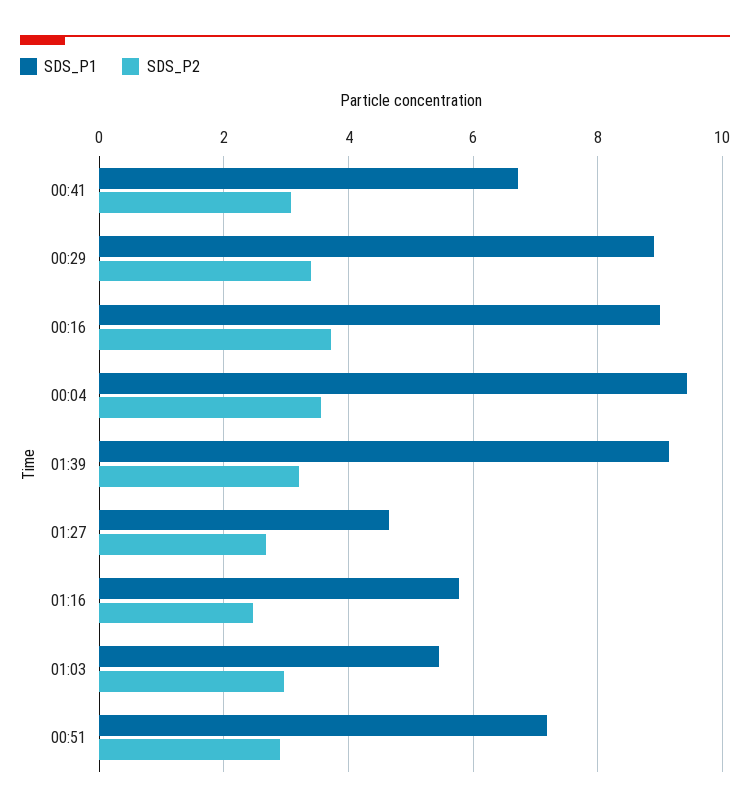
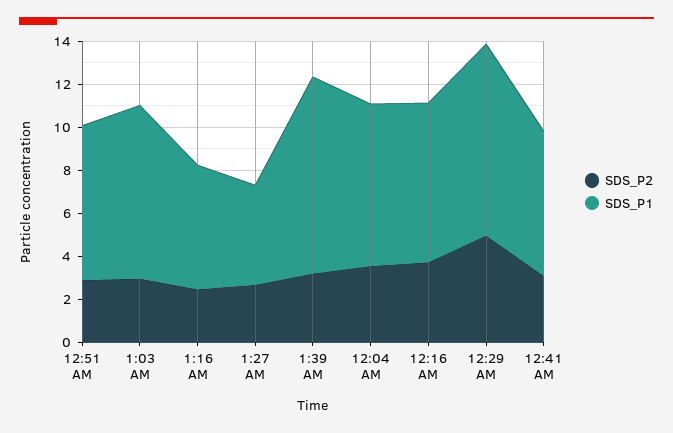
  {
    "SDS_P1": {
      "00:41": 6.8,
      "00:29": 9,
-     "00:16": 9,
+     "00:16": 7.5,
-     "00:04": 9.4,
+     "00:04": 7.5,
      "01:39": 9.2,
      "01:27": 4.6,
      "01:16": 5.8,
-     "01:03": 5.4,
+     "01:03": 8,
      "00:51": 7.2
    },
    "SDS_P2": {
      "00:41": 3,
-     "00:29": 3.4,
+     "00:29": 5,
      "00:16": 3.8,
      "00:04": 3.6,
      "01:39": 3.2,
      "01:27": 2.6,
      "01:16": 2.4,
      "01:03": 3,
      "00:51": 3
    }
  }

